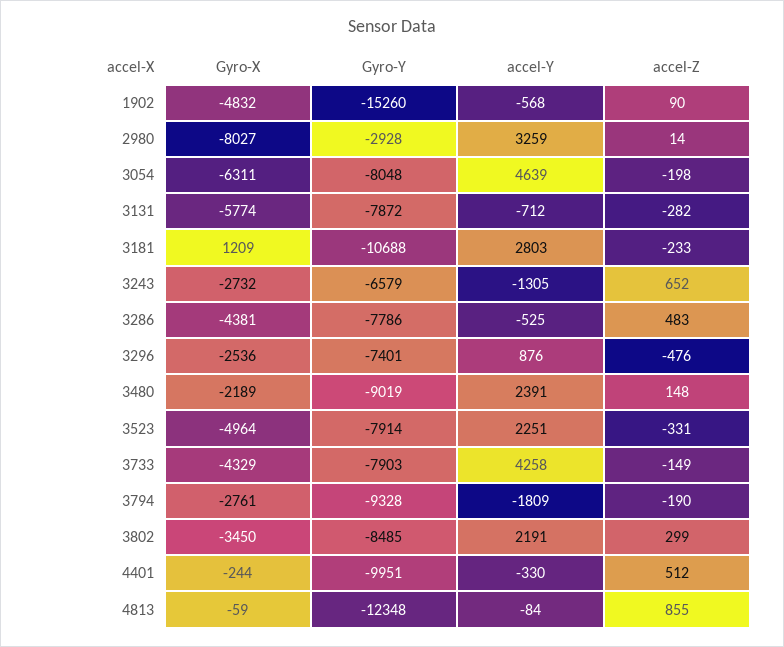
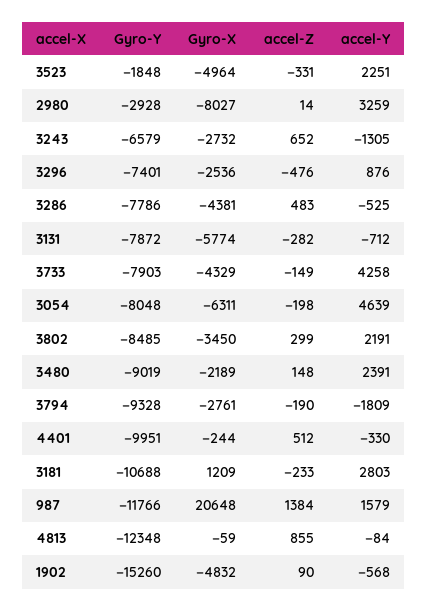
  {
    "Gyro-X": {
      "1902": -4832,
      "2980": -8027,
      "3054": -6311,
      "3131": -5774,
      "3181": 1209,
      "3243": -2732,
      "3286": -4381,
      "3296": -2536,
      "3480": -2189,
      "3523": -4964,
      "3733": -4329,
      "3794": -2761,
      "3802": -3450,
      "4401": -244,
-     "4813": -59
+     "4813": -59,
+     "987": 20648
    },
    "Gyro-Y": {
      "1902": -15260,
      "2980": -2928,
      "3054": -8048,
      "3131": -7872,
      "3181": -10688,
      "3243": -6579,
      "3286": -7786,
      "3296": -7401,
      "3480": -9019,
-     "3523": -7914,
+     "3523": -1848,
      "3733": -7903,
      "3794": -9328,
      "3802": -8485,
      "4401": -9951,
-     "4813": -12348
+     "4813": -12348,
+     "987": -11766
    },
    "accel-Y": {
      "1902": -568,
      "2980": 3259,
      "3054": 4639,
      "3131": -712,
      "3181": 2803,
      "3243": -1305,
      "3286": -525,
      "3296": 876,
      "3480": 2391,
      "3523": 2251,
      "3733": 4258,
      "3794": -1809,
      "3802": 2191,
      "4401": -330,
-     "4813": -84
+     "4813": -84,
+     "987": 1579
    },
    "accel-Z": {
      "1902": 90,
      "2980": 14,
      "3054": -198,
      "3131": -282,
      "3181": -233,
      "3243": 652,
      "3286": 483,
      "3296": -476,
      "3480": 148,
      "3523": -331,
      "3733": -149,
      "3794": -190,
      "3802": 299,
      "4401": 512,
-     "4813": 855
+     "4813": 855,
+     "987": 1384
    }
  }

